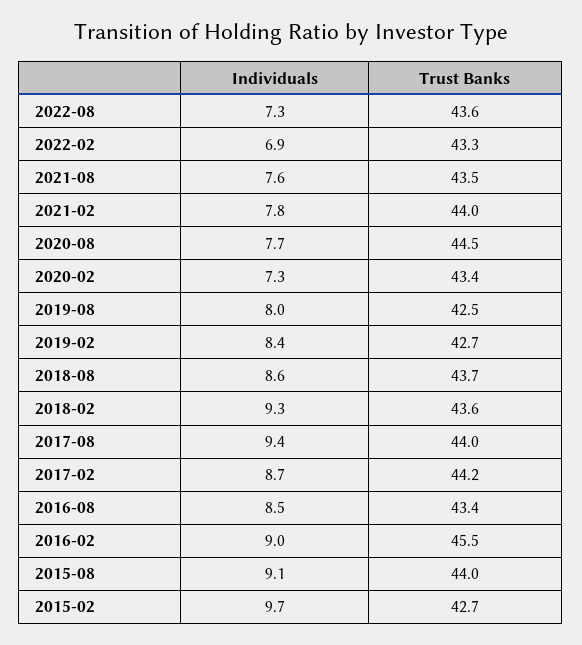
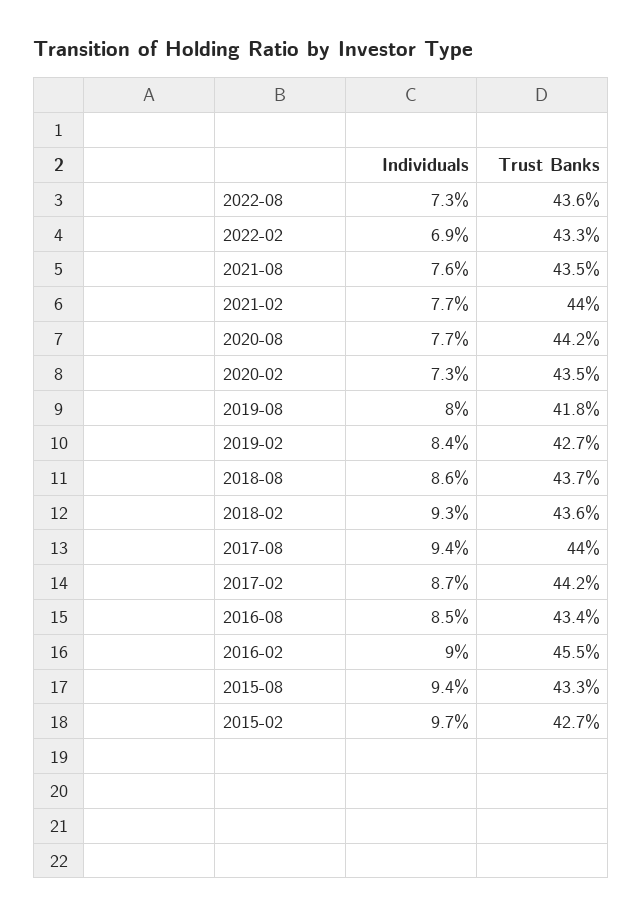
  {
    "Individuals": {
      "2022-08": 7.3,
      "2022-02": 6.9,
      "2021-08": 7.6,
-     "2021-02": 7.8,
+     "2021-02": 7.7,
      "2020-08": 7.7,
      "2020-02": 7.3,
      "2019-08": 8,
      "2019-02": 8.4,
      "2018-08": 8.6,
      "2018-02": 9.3,
      "2017-08": 9.4,
      "2017-02": 8.7,
      "2016-08": 8.5,
      "2016-02": 9,
-     "2015-08": 9.1,
+     "2015-08": 9.4,
      "2015-02": 9.7
    },
    "Trust Banks": {
      "2022-08": 43.6,
      "2022-02": 43.3,
      "2021-08": 43.5,
      "2021-02": 44,
-     "2020-08": 44.5,
+     "2020-08": 44.2,
-     "2020-02": 43.4,
+     "2020-02": 43.5,
-     "2019-08": 42.5,
+     "2019-08": 41.8,
      "2019-02": 42.7,
      "2018-08": 43.7,
      "2018-02": 43.6,
      "2017-08": 44,
      "2017-02": 44.2,
      "2016-08": 43.4,
      "2016-02": 45.5,
-     "2015-08": 44,
+     "2015-08": 43.3,
      "2015-02": 42.7
    }
  }

